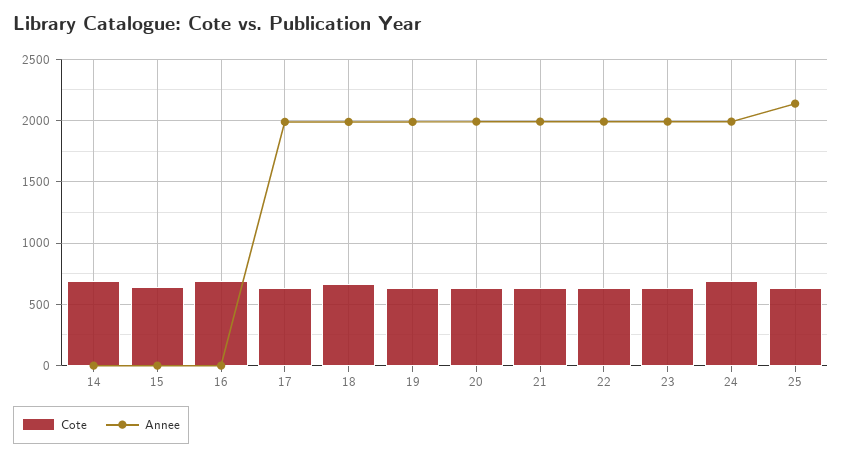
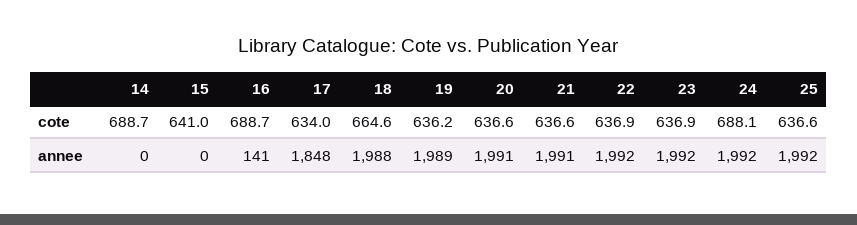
  {
    "Cote": {
      "14": 688.7,
      "15": 641,
      "16": 688.7,
      "17": 634,
      "18": 664.6,
      "19": 636.2,
      "20": 636.6,
      "21": 636.6,
      "22": 636.9,
      "23": 636.9,
      "24": 688.1,
      "25": 636.6
    },
    "Annee": {
      "14": 0,
      "15": 0,
-     "16": 0,
+     "16": 141,
-     "17": 2000,
+     "17": 1848,
      "18": 1988,
      "19": 1989,
      "20": 1991,
      "21": 1991,
      "22": 1992,
      "23": 1992,
      "24": 1992,
-     "25": 2150
+     "25": 1992
    }
  }

